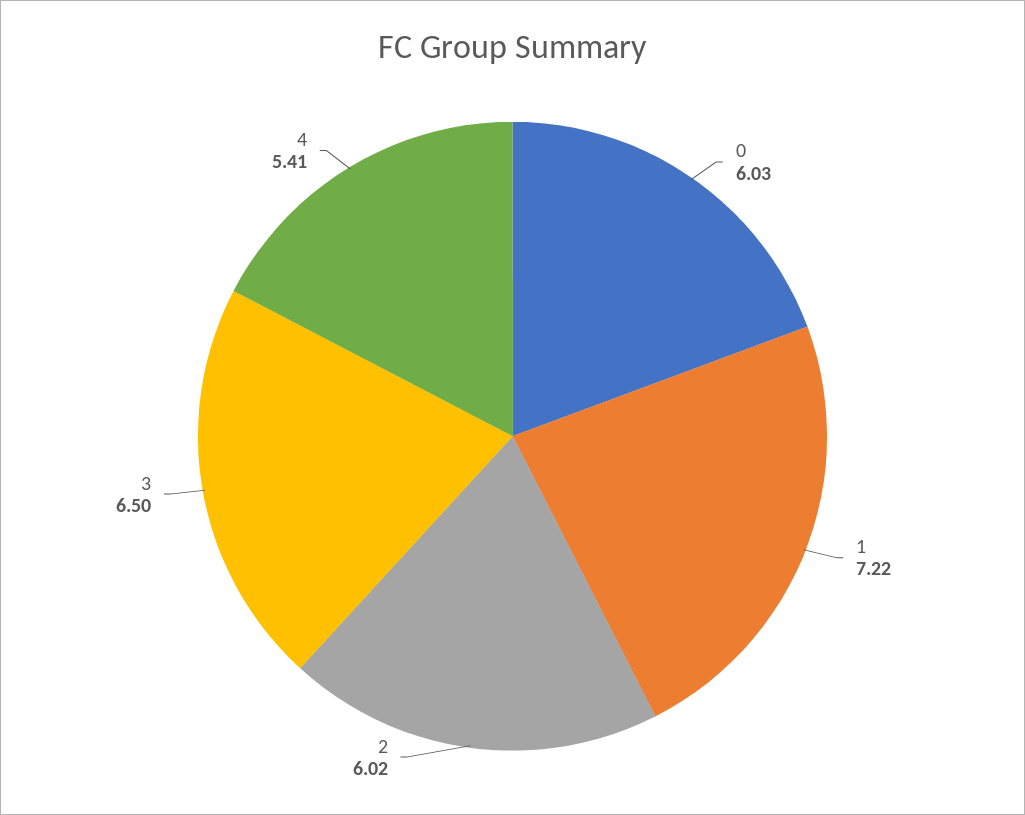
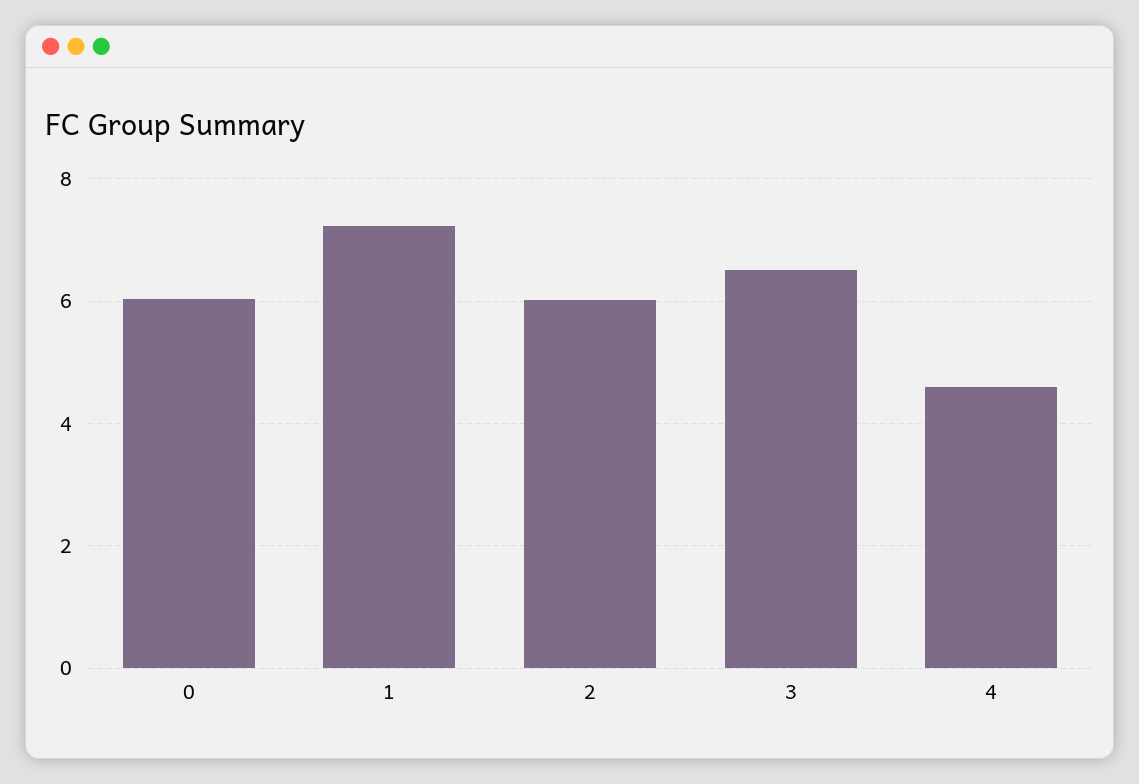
  {
    "0": 6.03,
    "1": 7.22,
    "2": 6.02,
    "3": 6.5,
-   "4": 5.41
+   "4": 4.6
  }

